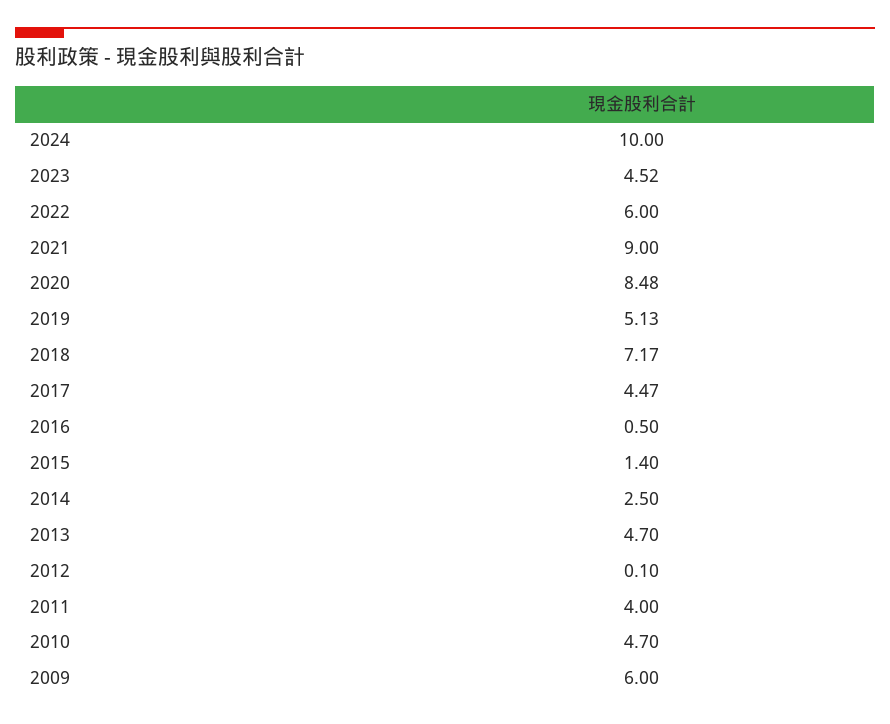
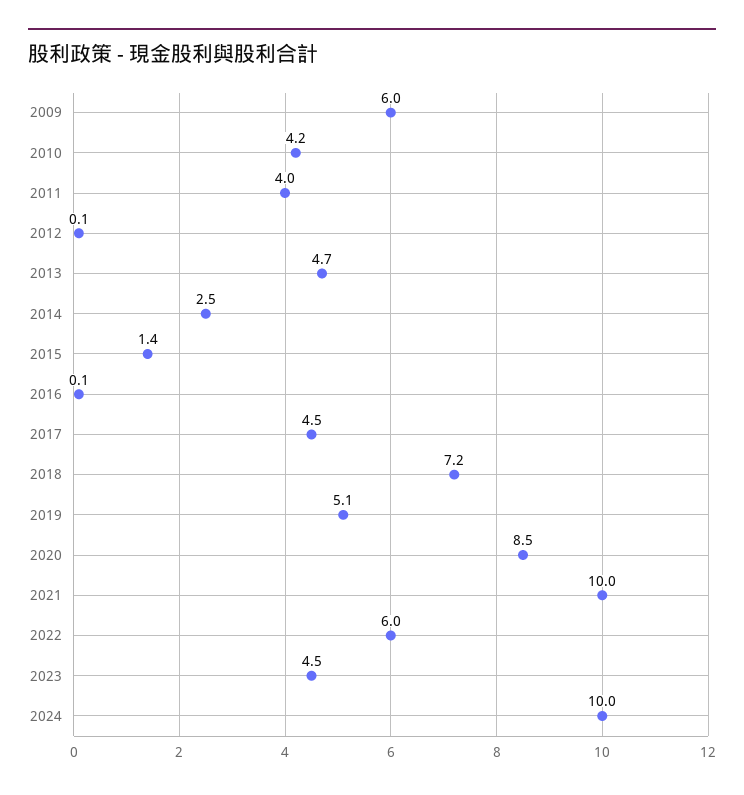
  {
    "2024": 10,
    "2023": 4.52,
    "2022": 6,
-   "2021": 9,
+   "2021": 10,
    "2020": 8.48,
    "2019": 5.13,
    "2018": 7.17,
    "2017": 4.47,
-   "2016": 0.5,
+   "2016": 0.1,
    "2015": 1.4,
    "2014": 2.5,
    "2013": 4.7,
    "2012": 0.1,
    "2011": 4,
-   "2010": 4.7,
+   "2010": 4.2,
    "2009": 6
  }

